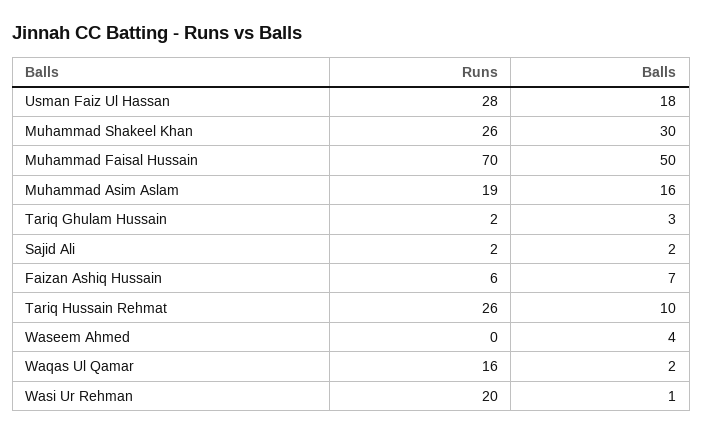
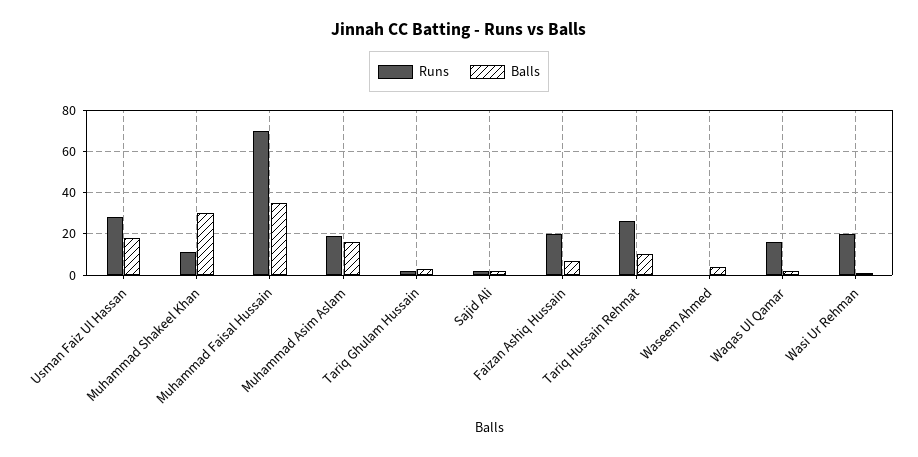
  {
    "Runs": {
      "Usman Faiz Ul Hassan": 28,
-     "Muhammad Shakeel Khan": 26,
+     "Muhammad Shakeel Khan": 10,
      "Muhammad Faisal Hussain": 70,
      "Muhammad Asim Aslam": 19,
      "Tariq Ghulam Hussain": 2,
      "Sajid Ali": 2,
-     "Faizan Ashiq Hussain": 6,
+     "Faizan Ashiq Hussain": 20,
      "Tariq Hussain Rehmat": 26,
      "Waseem Ahmed": 0,
      "Waqas Ul Qamar": 16,
      "Wasi Ur Rehman": 20
    },
    "Balls": {
      "Usman Faiz Ul Hassan": 18,
      "Muhammad Shakeel Khan": 30,
-     "Muhammad Faisal Hussain": 50,
+     "Muhammad Faisal Hussain": 35,
      "Muhammad Asim Aslam": 16,
      "Tariq Ghulam Hussain": 3,
      "Sajid Ali": 2,
      "Faizan Ashiq Hussain": 7,
      "Tariq Hussain Rehmat": 10,
      "Waseem Ahmed": 4,
      "Waqas Ul Qamar": 2,
      "Wasi Ur Rehman": 1
    }
  }

